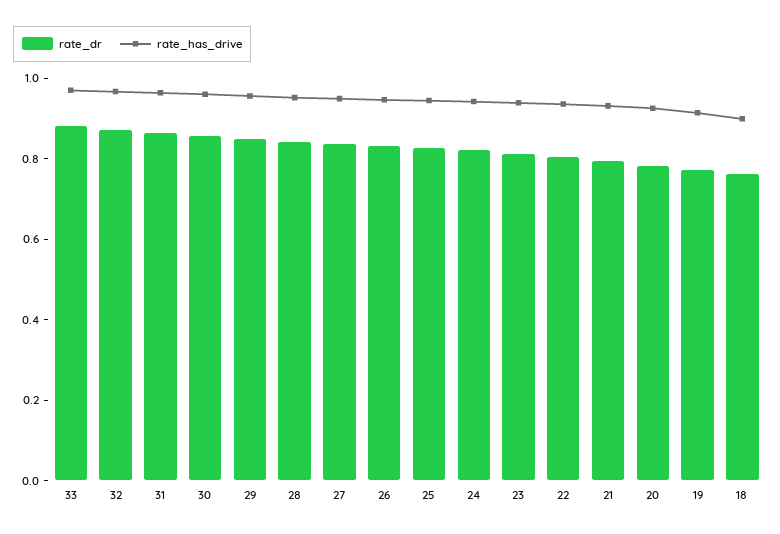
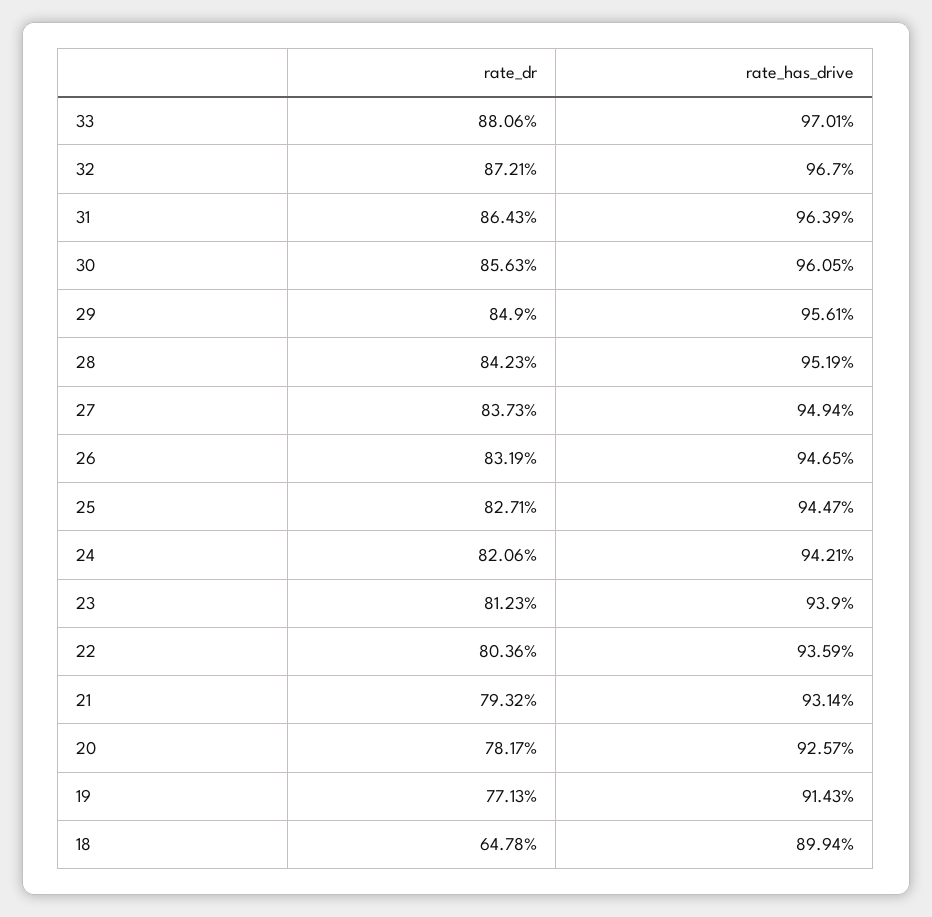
  {
    "rate_dr": {
      "33": 0.8806,
      "32": 0.8721,
      "31": 0.8643,
      "30": 0.8563,
      "29": 0.849,
      "28": 0.8423,
      "27": 0.8373,
      "26": 0.8319,
      "25": 0.8271,
      "24": 0.8206,
      "23": 0.8123,
      "22": 0.8036,
      "21": 0.7932,
      "20": 0.7817,
      "19": 0.7713,
-     "18": 0.75
+     "18": 0.6478
    },
    "rate_has_drive": {
      "33": 0.9701,
      "32": 0.967,
      "31": 0.9639,
      "30": 0.9605,
      "29": 0.9561,
      "28": 0.9519,
      "27": 0.9494,
      "26": 0.9465,
      "25": 0.9447,
      "24": 0.9421,
      "23": 0.939,
      "22": 0.9359,
      "21": 0.9314,
      "20": 0.9257,
      "19": 0.9143,
      "18": 0.8994
    }
  }

